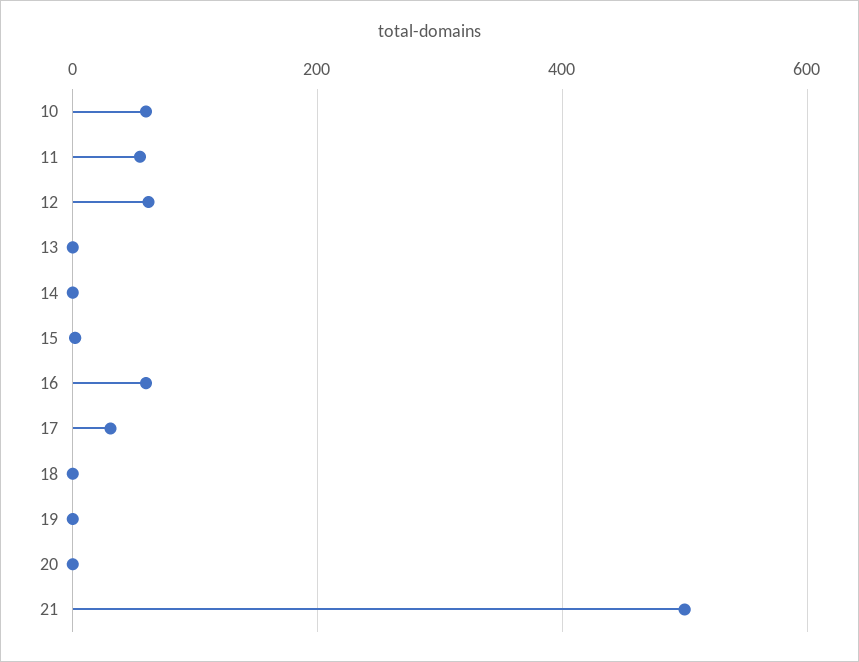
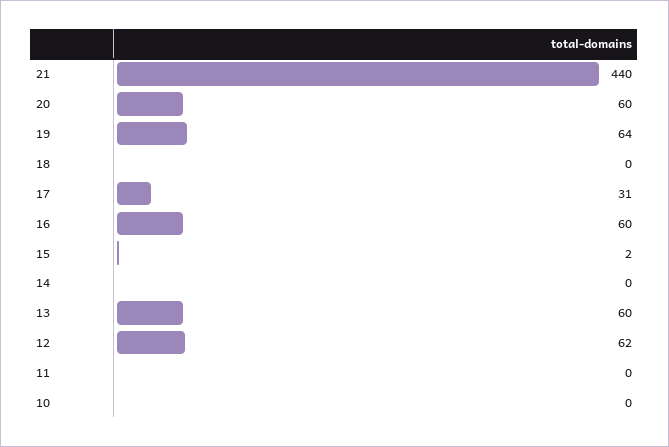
  {
-   "10": 60,
+   "10": 0,
-   "11": 60,
+   "11": 0,
    "12": 62,
-   "13": 0,
+   "13": 60,
    "14": 0,
    "15": 2,
    "16": 60,
    "17": 31,
    "18": 0,
-   "19": 0,
+   "19": 64,
-   "20": 0,
+   "20": 60,
-   "21": 500
+   "21": 440
  }

